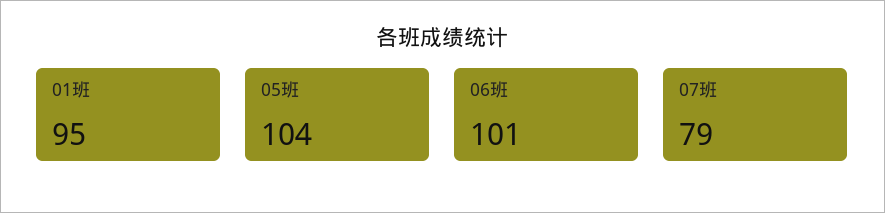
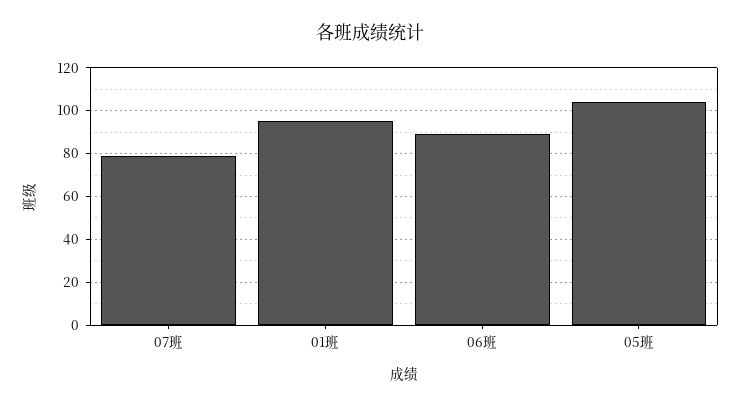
  {
    "01班": 95,
    "05班": 104,
-   "06班": 101,
+   "06班": 90,
    "07班": 79
  }

